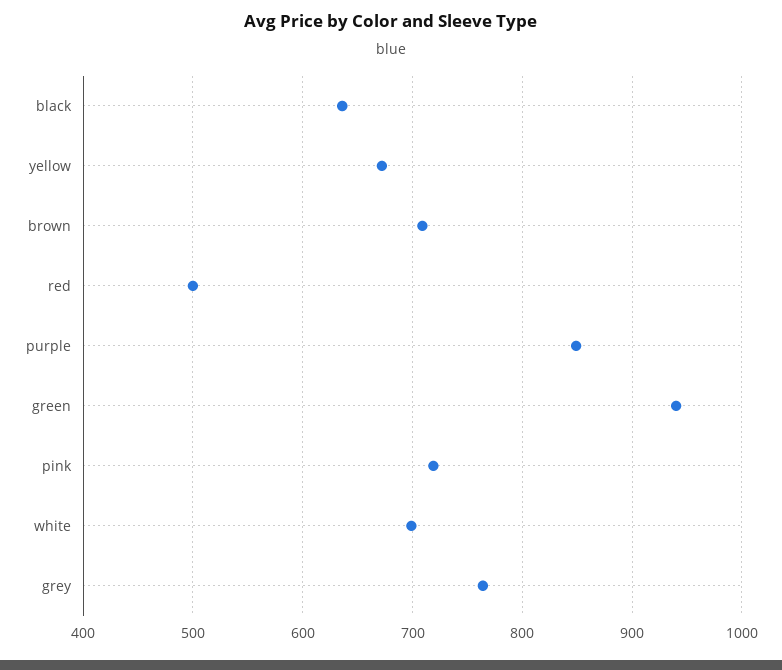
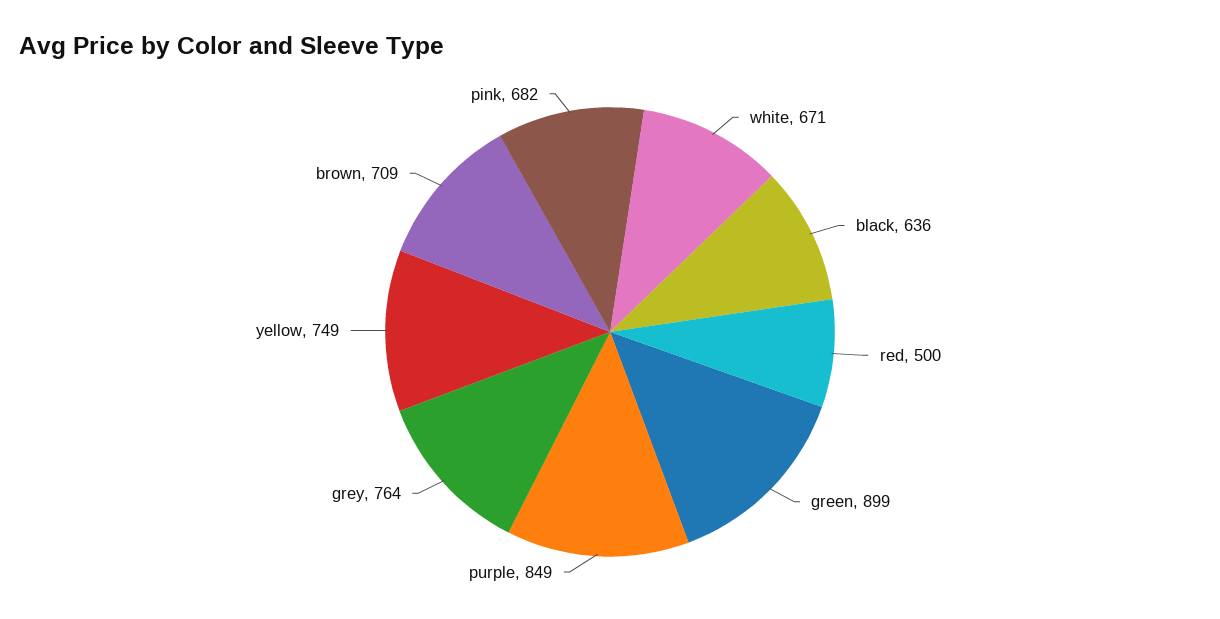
  {
    "black": 636,
-   "yellow": 670,
+   "yellow": 749,
    "brown": 709,
    "red": 500,
    "purple": 849,
-   "green": 940,
+   "green": 899,
-   "pink": 720,
+   "pink": 682,
-   "white": 700,
+   "white": 671,
    "grey": 764
  }

